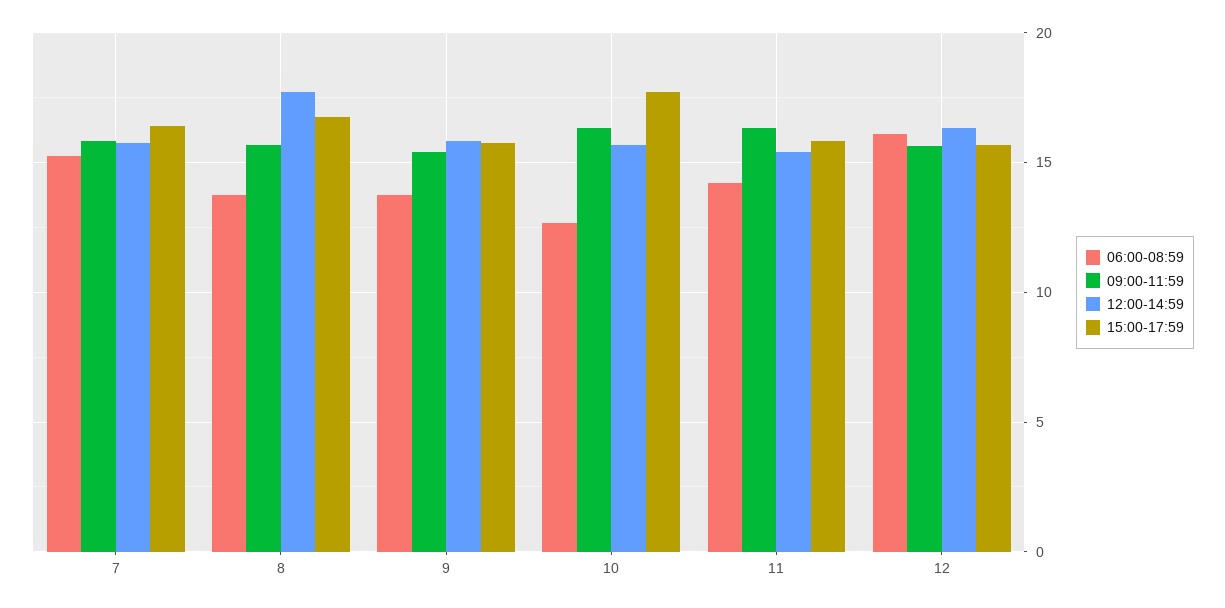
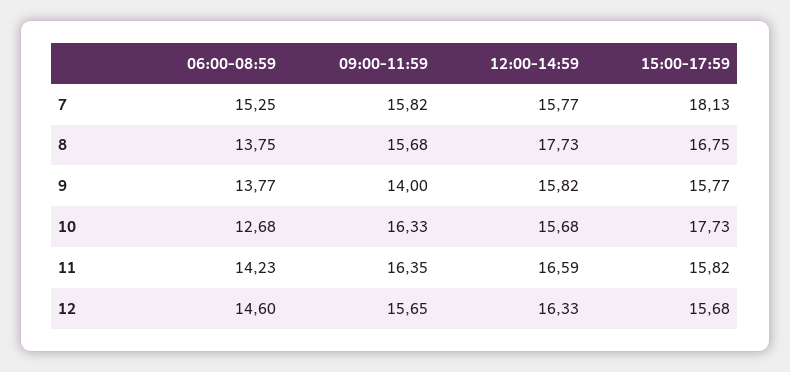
  {
    "06:00-08:59": {
      "7": 15.25,
      "8": 13.75,
      "9": 13.77,
      "10": 12.68,
      "11": 14.23,
-     "12": 16
+     "12": 14.6
    },
    "09:00-11:59": {
      "7": 15.82,
      "8": 15.68,
-     "9": 15.5,
+     "9": 14,
      "10": 16.33,
      "11": 16.35,
      "12": 15.65
    },
    "12:00-14:59": {
      "7": 15.77,
      "8": 17.73,
      "9": 15.82,
      "10": 15.68,
-     "11": 15.5,
+     "11": 16.59,
      "12": 16.33
    },
    "15:00-17:59": {
-     "7": 16.5,
+     "7": 18.13,
      "8": 16.75,
      "9": 15.77,
      "10": 17.73,
      "11": 15.82,
      "12": 15.68
    }
  }

